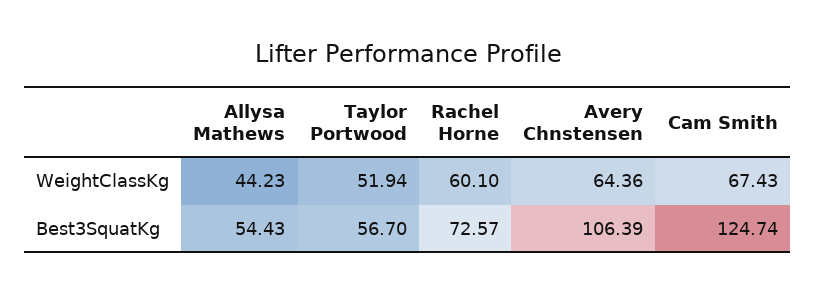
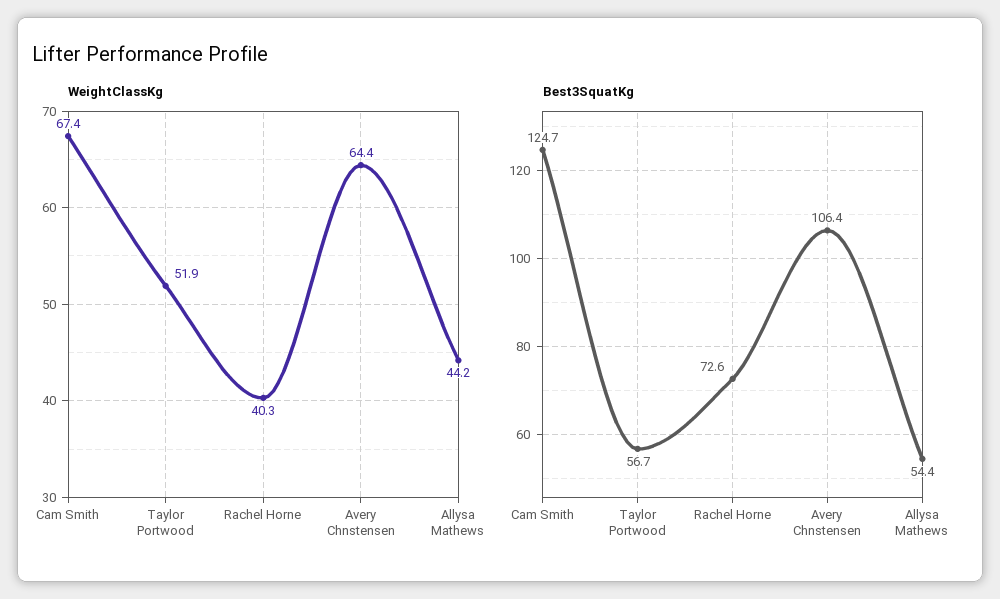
  {
    "WeightClassKg": {
      "Allysa Mathews": 44.23,
      "Taylor Portwood": 51.94,
-     "Rachel Horne": 60.1,
+     "Rachel Horne": 40.3,
      "Avery Chnstensen": 64.36,
      "Cam Smith": 67.43
    },
    "Best3SquatKg": {
      "Allysa Mathews": 54.43,
      "Taylor Portwood": 56.7,
      "Rachel Horne": 72.57,
      "Avery Chnstensen": 106.39,
      "Cam Smith": 124.74
    }
  }

